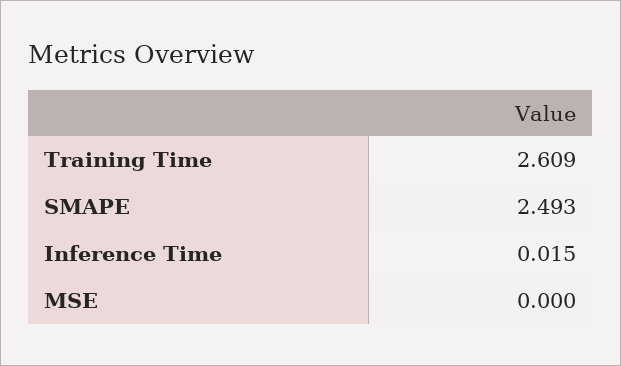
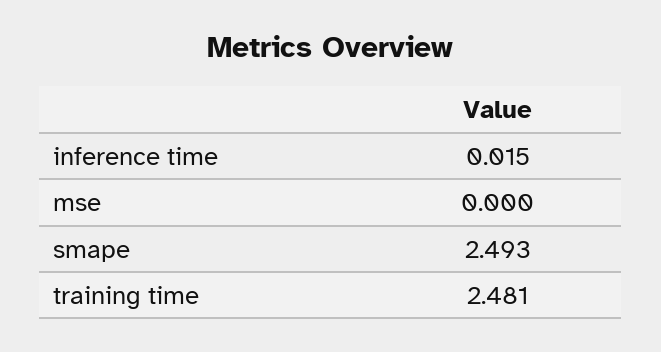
  {
-   "Training Time": 2.609,
+   "Training Time": 2.481,
    "SMAPE": 2.493,
    "Inference Time": 0.015,
    "MSE": 0
  }

